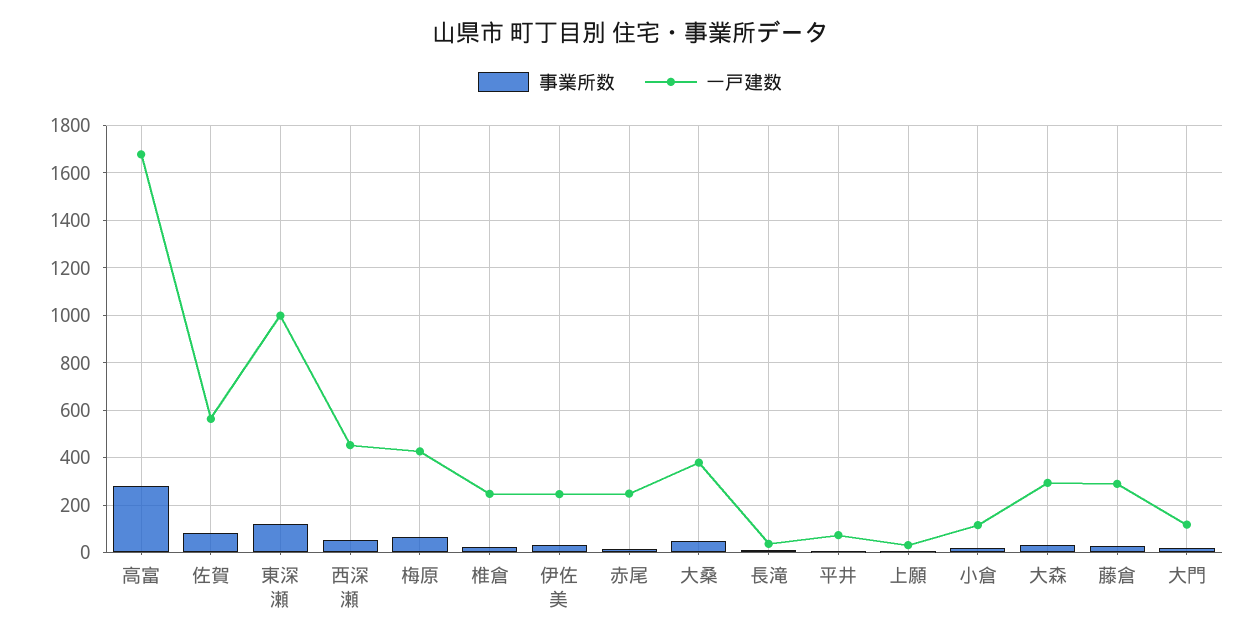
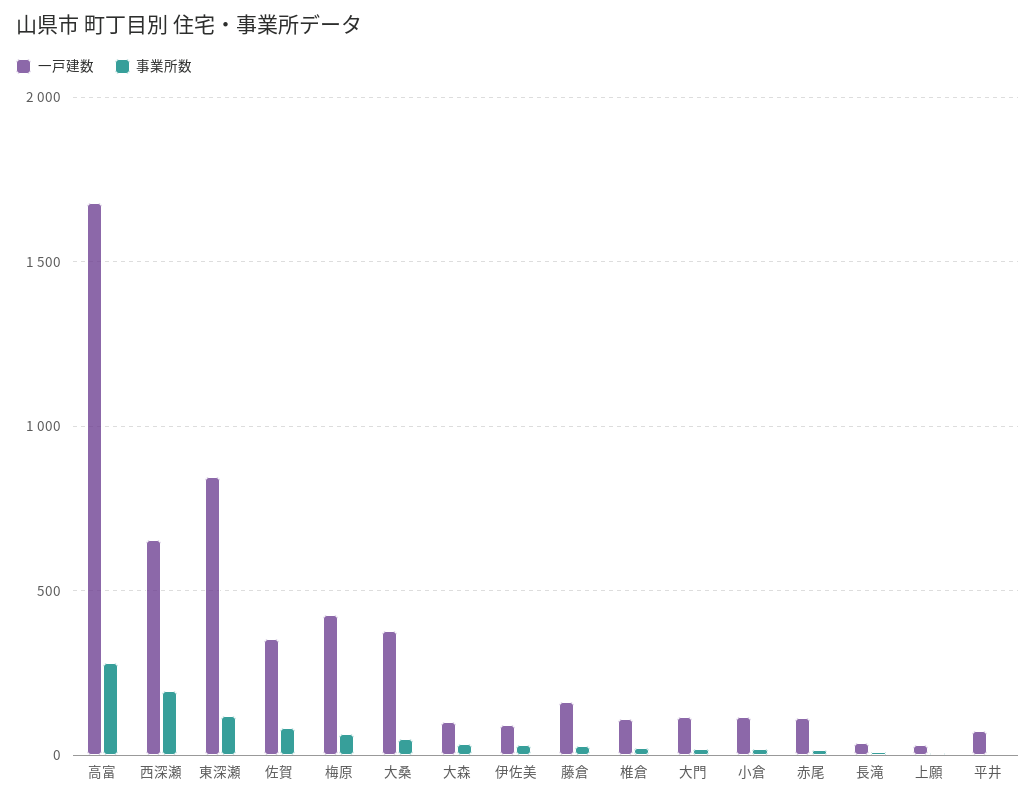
  {
    "事業所数": {
      "高富": 300,
      "佐賀": 100,
      "東深瀬": 100,
-     "西深瀬": 50,
+     "西深瀬": 200,
      "梅原": 50,
      "椎倉": 0,
      "伊佐美": 50,
      "赤尾": 0,
      "大桑": 50,
      "長滝": 0,
      "平井": 0,
      "上願": 0,
      "小倉": 0,
      "大森": 50,
      "藤倉": 50,
      "大門": 0
    },
    "一戸建数": {
      "高富": 1700,
-     "佐賀": 550,
+     "佐賀": 350,
-     "東深瀬": 1000,
+     "東深瀬": 850,
-     "西深瀬": 450,
+     "西深瀬": 650,
      "梅原": 450,
-     "椎倉": 250,
+     "椎倉": 100,
-     "伊佐美": 250,
+     "伊佐美": 100,
-     "赤尾": 250,
+     "赤尾": 100,
      "大桑": 400,
      "長滝": 50,
      "平井": 50,
      "上願": 50,
      "小倉": 100,
-     "大森": 300,
+     "大森": 100,
-     "藤倉": 300,
+     "藤倉": 150,
      "大門": 100
    }
  }

